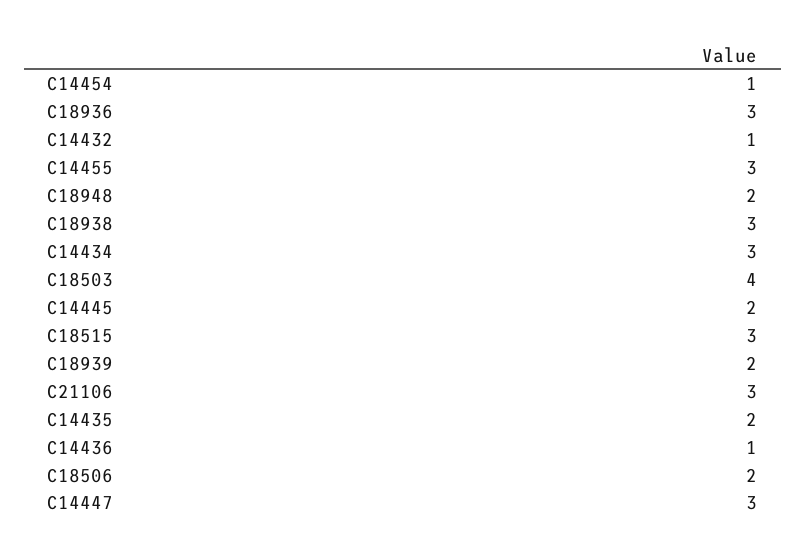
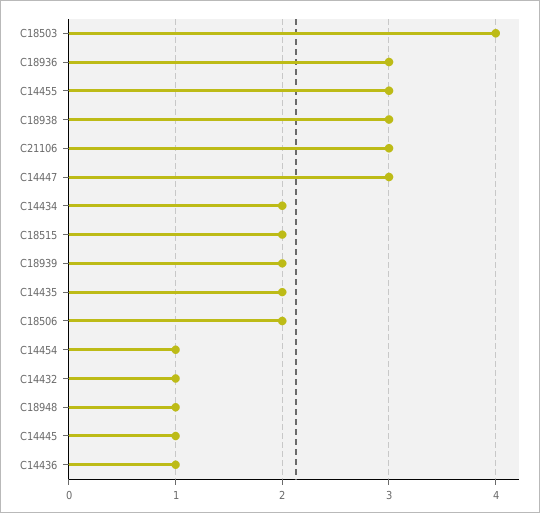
  {
    "C14454": 1,
    "C18936": 3,
    "C14432": 1,
    "C14455": 3,
-   "C18948": 2,
+   "C18948": 1,
    "C18938": 3,
-   "C14434": 3,
+   "C14434": 2,
    "C18503": 4,
-   "C14445": 2,
+   "C14445": 1,
-   "C18515": 3,
+   "C18515": 2,
    "C18939": 2,
    "C21106": 3,
    "C14435": 2,
    "C14436": 1,
    "C18506": 2,
    "C14447": 3
  }

